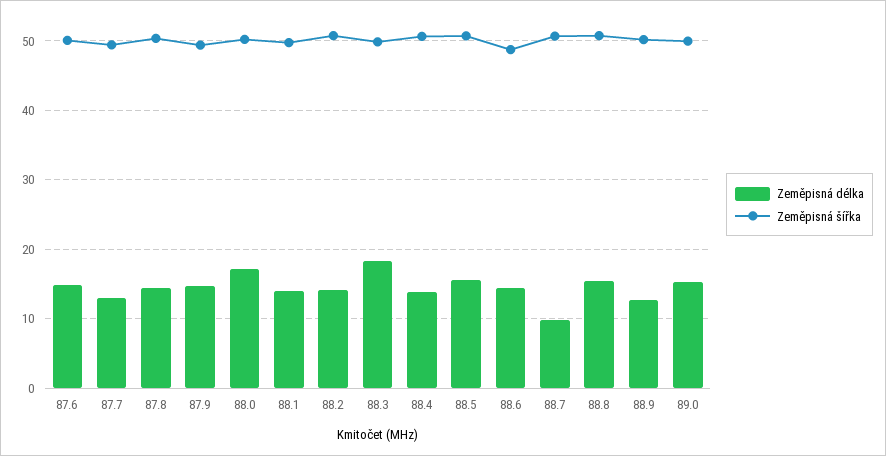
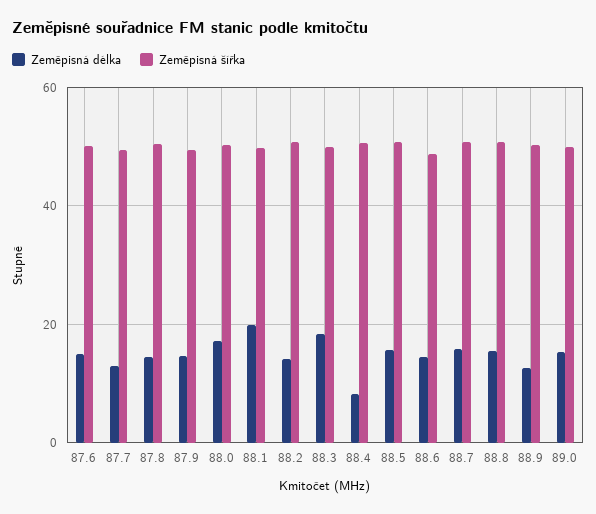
  {
    "Zeměpisná délka": {
      "87.6": 15,
      "87.7": 13,
      "87.8": 14,
      "87.9": 15,
      "88.0": 17,
-     "88.1": 14,
+     "88.1": 20,
      "88.2": 14,
      "88.3": 18,
-     "88.4": 14,
+     "88.4": 8,
      "88.5": 16,
      "88.6": 14,
-     "88.7": 10,
+     "88.7": 16,
      "88.8": 15,
      "88.9": 13,
      "89.0": 15
    },
    "Zeměpisná šířka": {
      "87.6": 50,
      "87.7": 49,
      "87.8": 50,
      "87.9": 49,
      "88.0": 50,
      "88.1": 50,
      "88.2": 51,
      "88.3": 50,
      "88.4": 51,
      "88.5": 51,
      "88.6": 49,
      "88.7": 51,
      "88.8": 51,
      "88.9": 50,
      "89.0": 50
    }
  }

